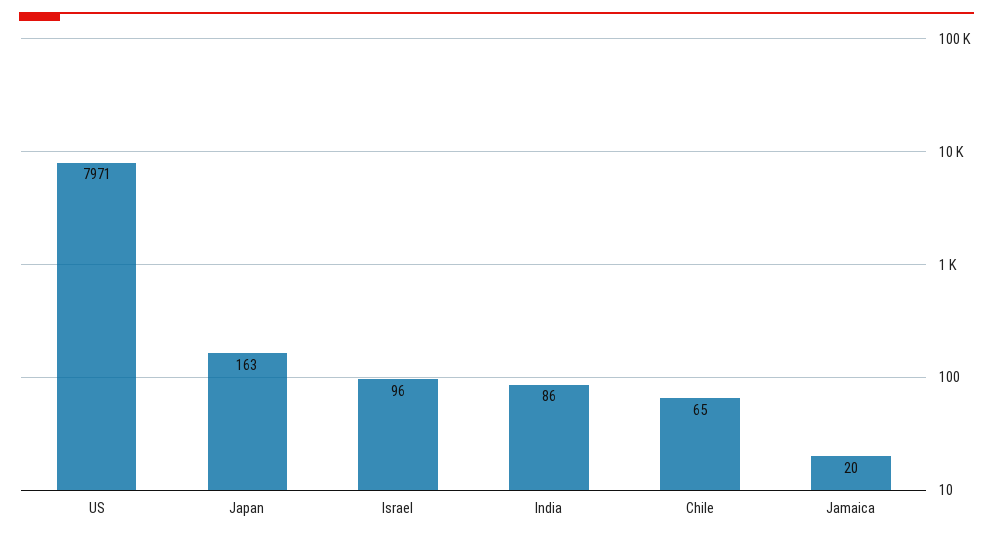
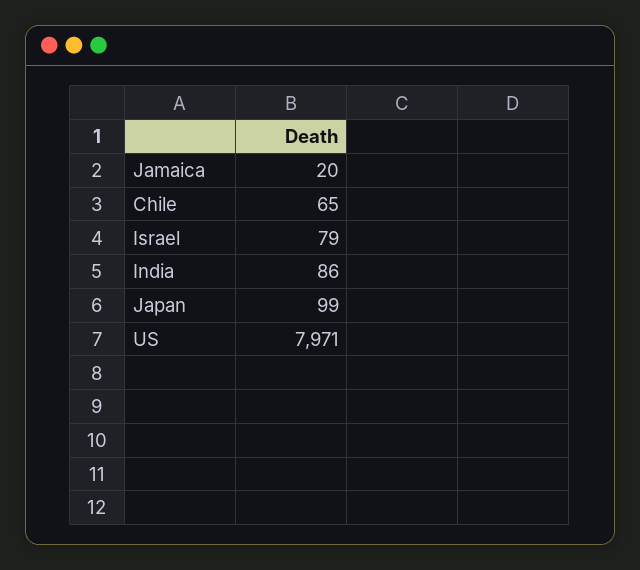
  {
    "US": 7971,
-   "Japan": 163,
+   "Japan": 99,
-   "Israel": 96,
+   "Israel": 79,
    "India": 86,
    "Chile": 65,
    "Jamaica": 20
  }

